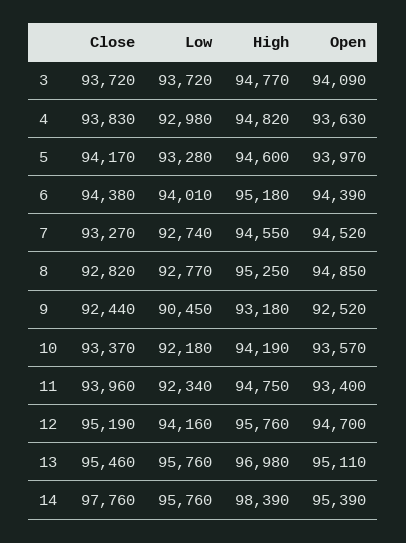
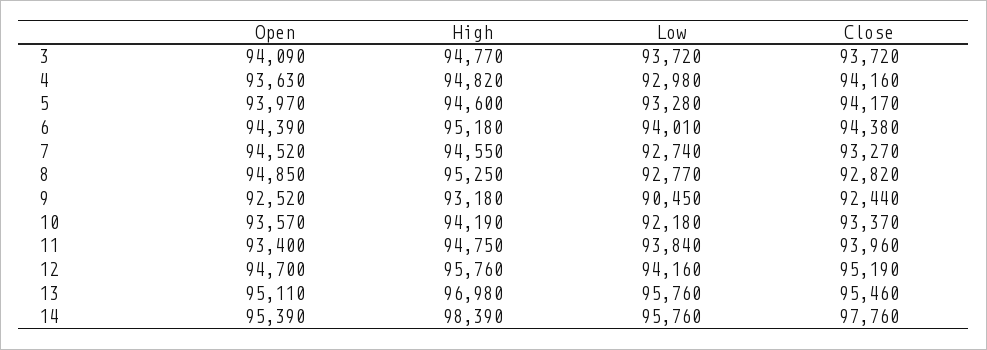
  {
    "Close": {
      "3": 93720,
-     "4": 93830,
+     "4": 94160,
      "5": 94170,
      "6": 94380,
      "7": 93270,
      "8": 92820,
      "9": 92440,
      "10": 93370,
      "11": 93960,
      "12": 95190,
      "13": 95460,
      "14": 97760
    },
    "Low": {
      "3": 93720,
      "4": 92980,
      "5": 93280,
      "6": 94010,
      "7": 92740,
      "8": 92770,
      "9": 90450,
      "10": 92180,
-     "11": 92340,
+     "11": 93840,
      "12": 94160,
      "13": 95760,
      "14": 95760
    },
    "High": {
      "3": 94770,
      "4": 94820,
      "5": 94600,
      "6": 95180,
      "7": 94550,
      "8": 95250,
      "9": 93180,
      "10": 94190,
      "11": 94750,
      "12": 95760,
      "13": 96980,
      "14": 98390
    },
    "Open": {
      "3": 94090,
      "4": 93630,
      "5": 93970,
      "6": 94390,
      "7": 94520,
      "8": 94850,
      "9": 92520,
      "10": 93570,
      "11": 93400,
      "12": 94700,
      "13": 95110,
      "14": 95390
    }
  }

